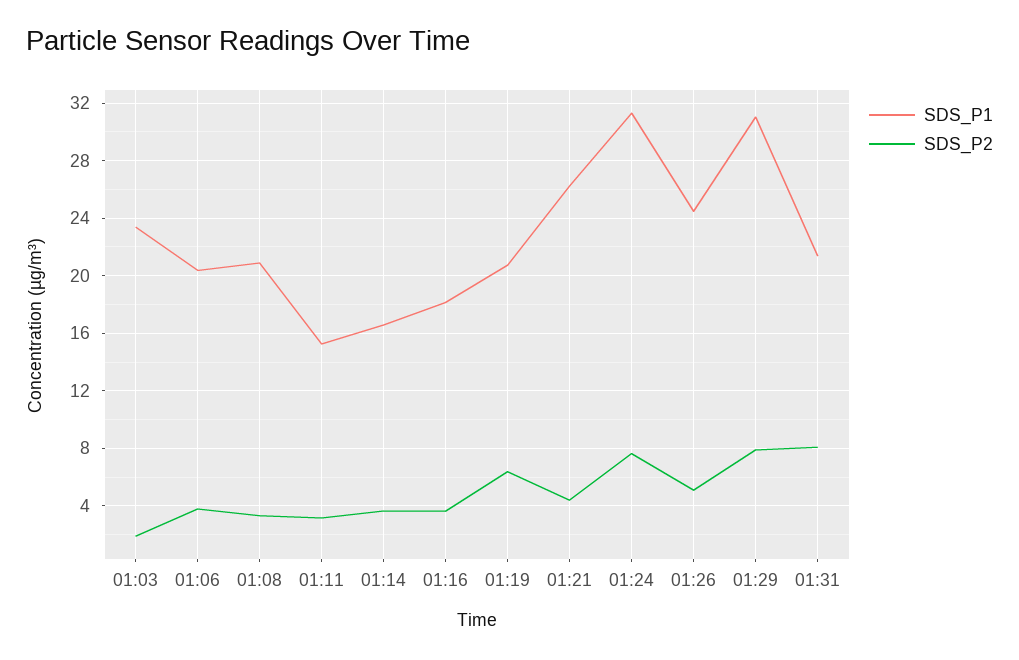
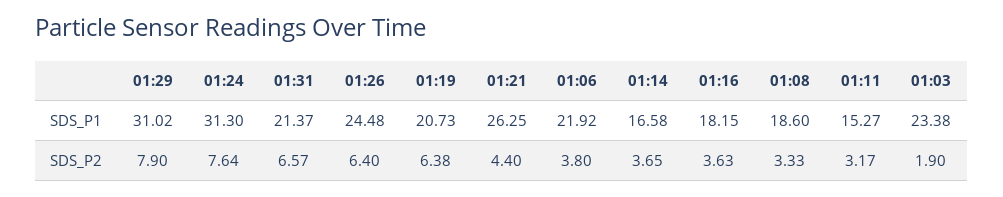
  {
    "SDS_P1": {
      "01:03": 23.38,
-     "01:06": 20.5,
+     "01:06": 21.92,
-     "01:08": 21,
+     "01:08": 18.6,
      "01:11": 15.27,
      "01:14": 16.58,
      "01:16": 18.15,
      "01:19": 20.73,
      "01:21": 26.25,
      "01:24": 31.3,
      "01:26": 24.48,
      "01:29": 31.02,
      "01:31": 21.37
    },
    "SDS_P2": {
      "01:03": 1.9,
      "01:06": 3.8,
      "01:08": 3.33,
      "01:11": 3.17,
      "01:14": 3.65,
      "01:16": 3.63,
      "01:19": 6.38,
      "01:21": 4.4,
      "01:24": 7.64,
-     "01:26": 5,
+     "01:26": 6.4,
      "01:29": 7.9,
-     "01:31": 8
+     "01:31": 6.57
    }
  }

